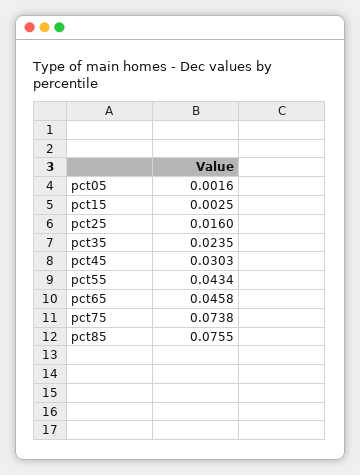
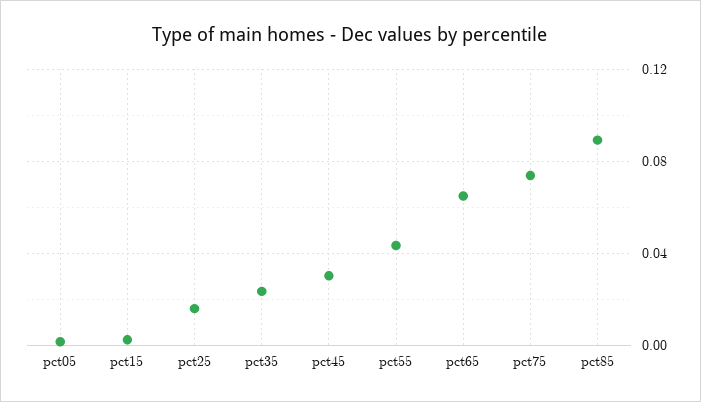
  {
    "pct05": 0.0016,
    "pct15": 0.0025,
    "pct25": 0.016,
    "pct35": 0.0235,
    "pct45": 0.0303,
    "pct55": 0.0434,
-   "pct65": 0.0458,
+   "pct65": 0.065,
    "pct75": 0.0738,
-   "pct85": 0.0755
+   "pct85": 0.09
  }

